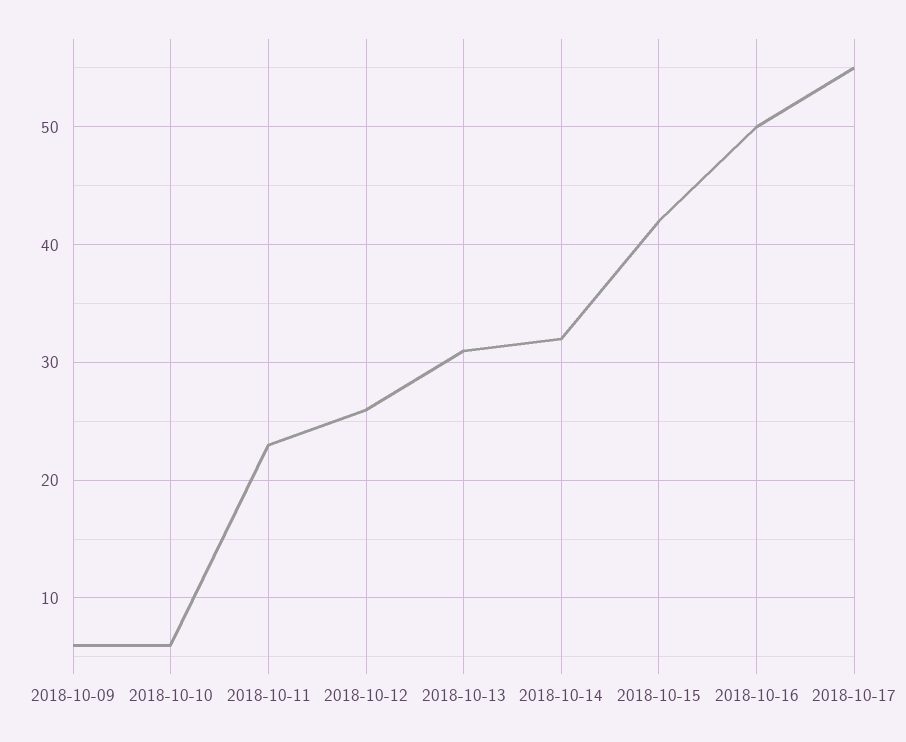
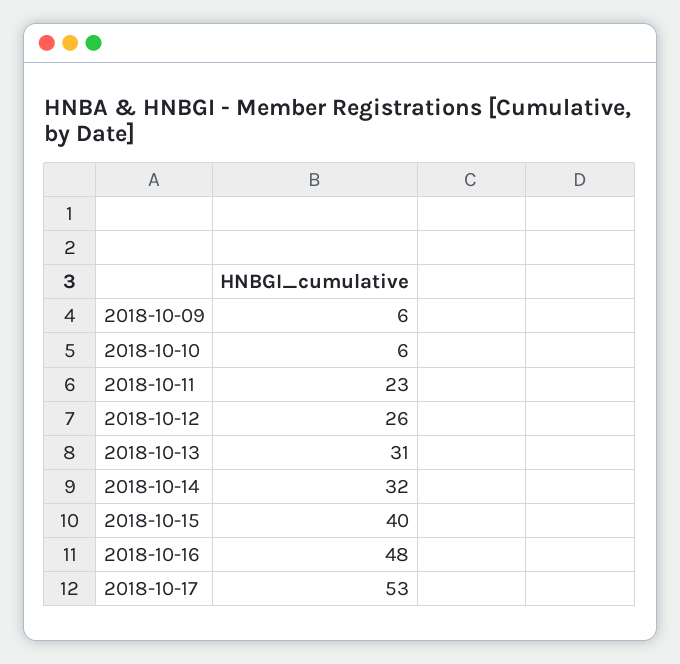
  {
    "2018-10-09": 6,
    "2018-10-10": 6,
    "2018-10-11": 23,
    "2018-10-12": 26,
    "2018-10-13": 31,
    "2018-10-14": 32,
-   "2018-10-15": 42,
+   "2018-10-15": 40,
-   "2018-10-16": 50,
+   "2018-10-16": 48,
-   "2018-10-17": 55
+   "2018-10-17": 53
  }

